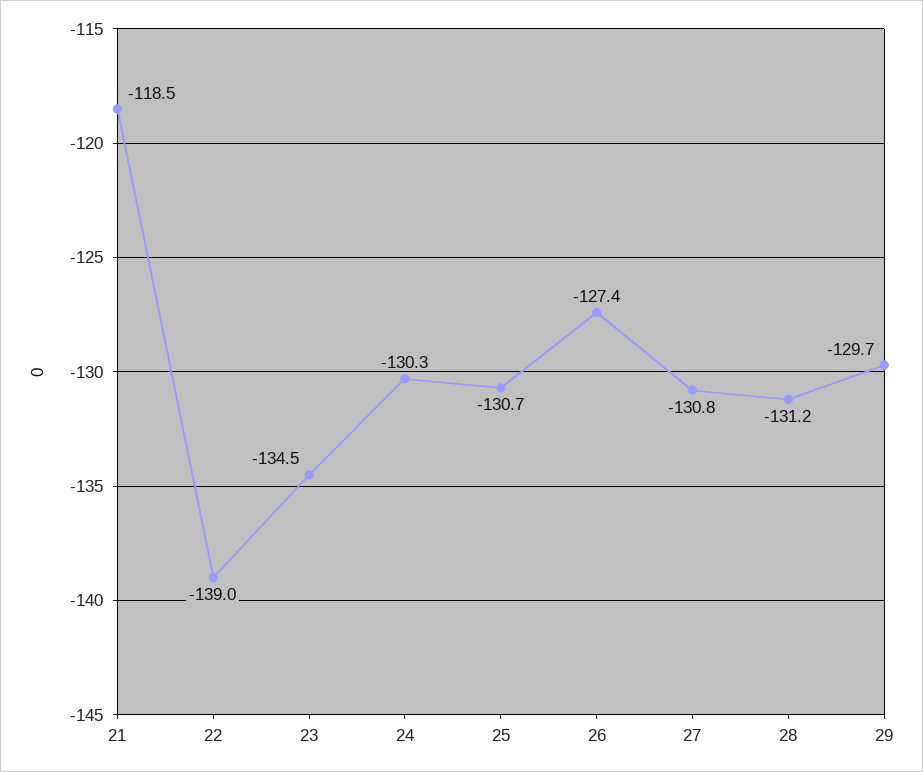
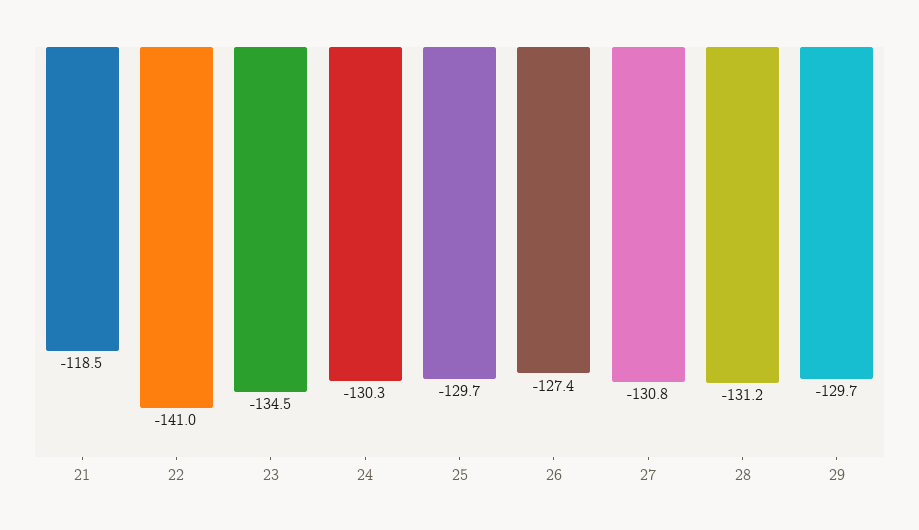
  {
    "21": -118.5,
-   "22": -139,
+   "22": -141,
    "23": -134.5,
    "24": -130.3,
-   "25": -130.7,
+   "25": -129.7,
    "26": -127.4,
    "27": -130.8,
    "28": -131.2,
    "29": -129.7
  }

